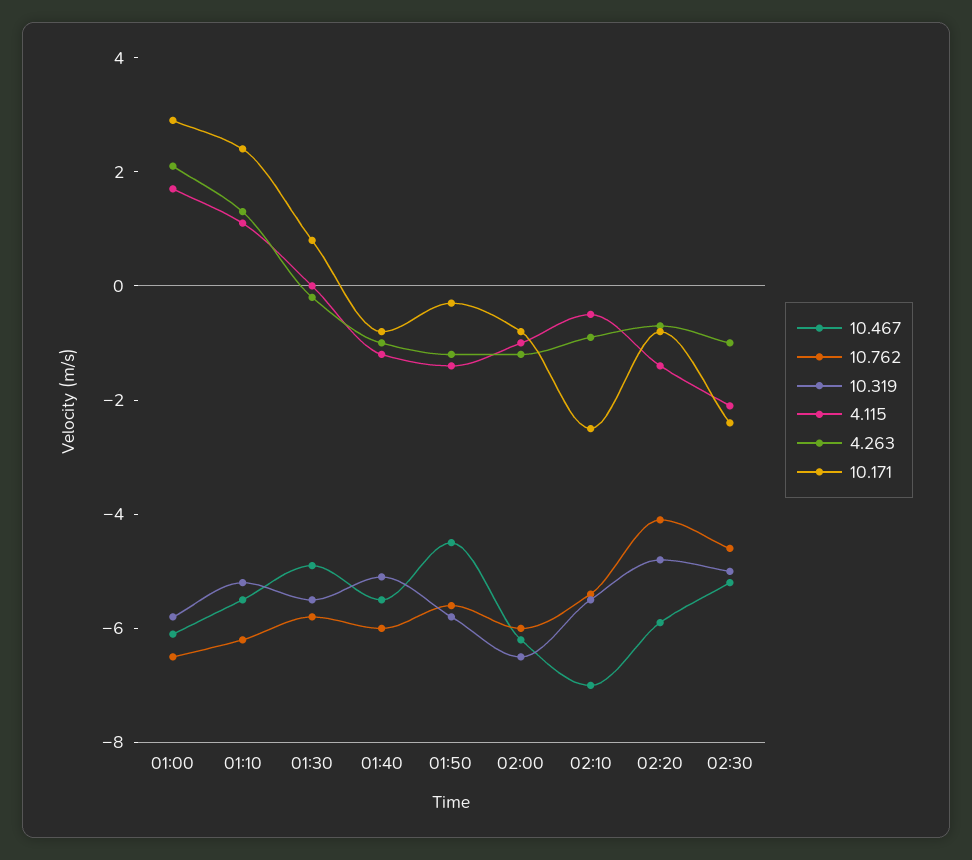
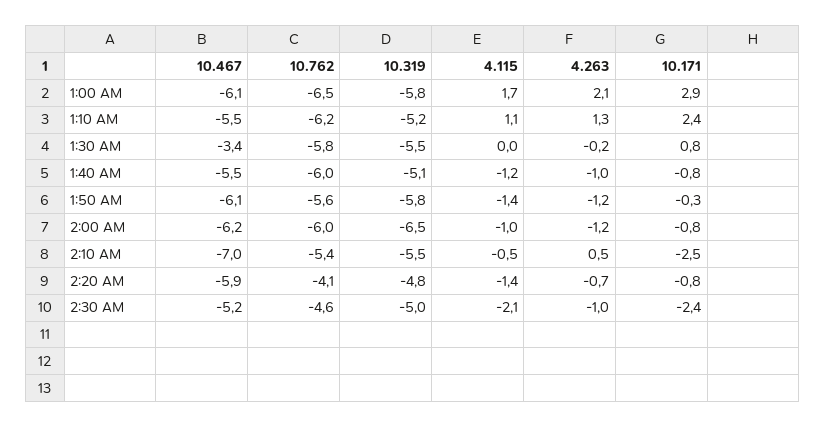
  {
    "10.467": {
      "01:00": -6.1,
      "01:10": -5.5,
-     "01:30": -5,
+     "01:30": -3.4,
      "01:40": -5.5,
-     "01:50": -4.5,
+     "01:50": -6.1,
      "02:00": -6.2,
      "02:10": -7,
      "02:20": -5.9,
      "02:30": -5.2
    },
    "10.762": {
      "01:00": -6.5,
      "01:10": -6.2,
      "01:30": -5.8,
      "01:40": -6,
      "01:50": -5.6,
      "02:00": -6,
      "02:10": -5.4,
      "02:20": -4.1,
      "02:30": -4.6
    },
    "10.319": {
      "01:00": -5.8,
      "01:10": -5.2,
      "01:30": -5.5,
      "01:40": -5.1,
      "01:50": -5.8,
      "02:00": -6.5,
      "02:10": -5.5,
      "02:20": -4.8,
      "02:30": -5
    },
    "4.115": {
      "01:00": 1.7,
      "01:10": 1.1,
      "01:30": 0,
      "01:40": -1.2,
      "01:50": -1.4,
      "02:00": -1,
      "02:10": -0.5,
      "02:20": -1.4,
      "02:30": -2.1
    },
    "4.263": {
      "01:00": 2.1,
      "01:10": 1.3,
      "01:30": -0.2,
      "01:40": -1,
      "01:50": -1.2,
      "02:00": -1.2,
-     "02:10": -1,
+     "02:10": 0.5,
      "02:20": -0.7,
      "02:30": -1
    },
    "10.171": {
      "01:00": 2.9,
      "01:10": 2.4,
      "01:30": 0.8,
      "01:40": -0.8,
      "01:50": -0.3,
      "02:00": -0.8,
      "02:10": -2.5,
      "02:20": -0.8,
      "02:30": -2.4
    }
  }

